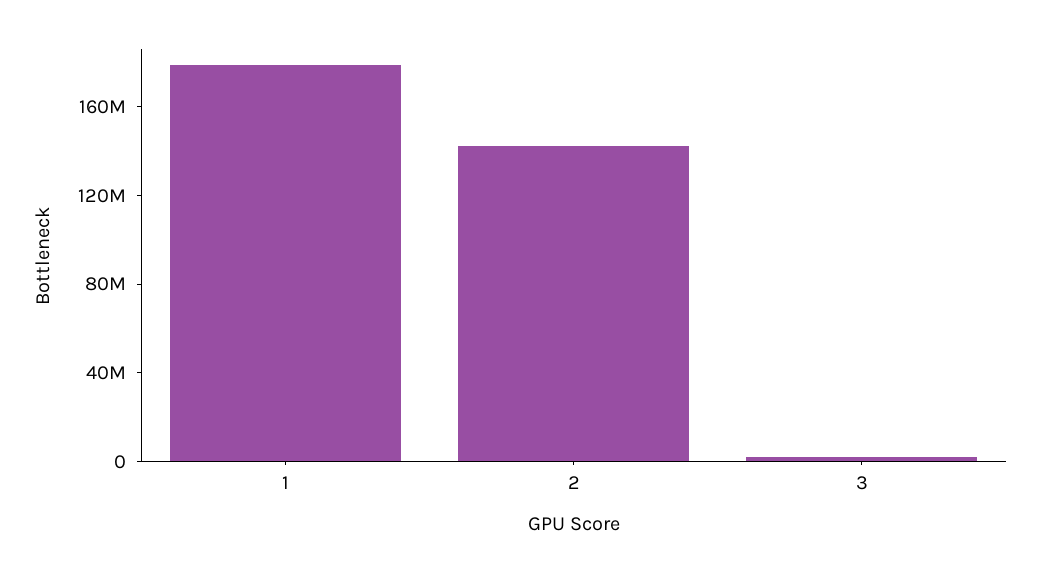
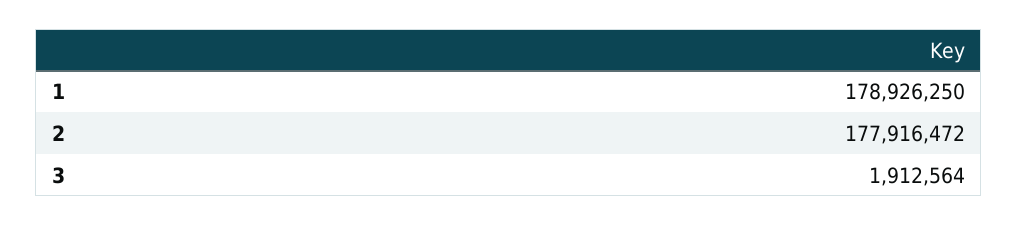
  {
    "1": 178926250,
-   "2": 140000000,
+   "2": 177916472,
    "3": 1912564
  }

